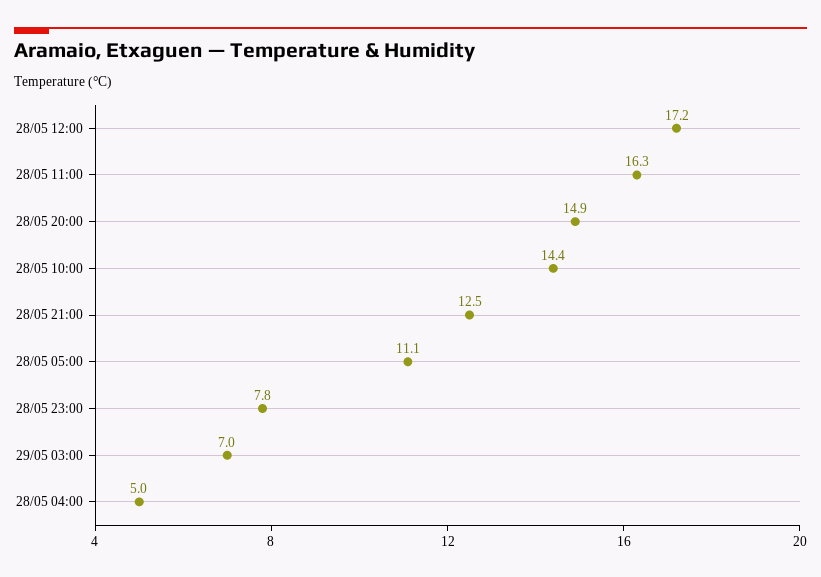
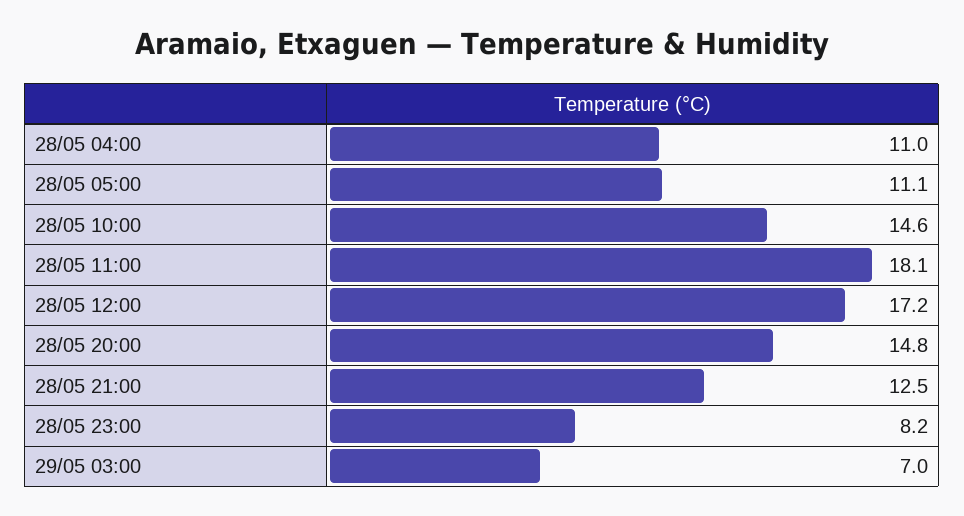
  {
    "28/05 12:00": 17.2,
-   "28/05 11:00": 16.3,
+   "28/05 11:00": 18.1,
-   "28/05 20:00": 14.9,
+   "28/05 20:00": 14.8,
-   "28/05 10:00": 14.4,
+   "28/05 10:00": 14.6,
    "28/05 21:00": 12.5,
    "28/05 05:00": 11.1,
-   "28/05 23:00": 7.8,
+   "28/05 23:00": 8.2,
    "29/05 03:00": 7,
-   "28/05 04:00": 5
+   "28/05 04:00": 11
  }

